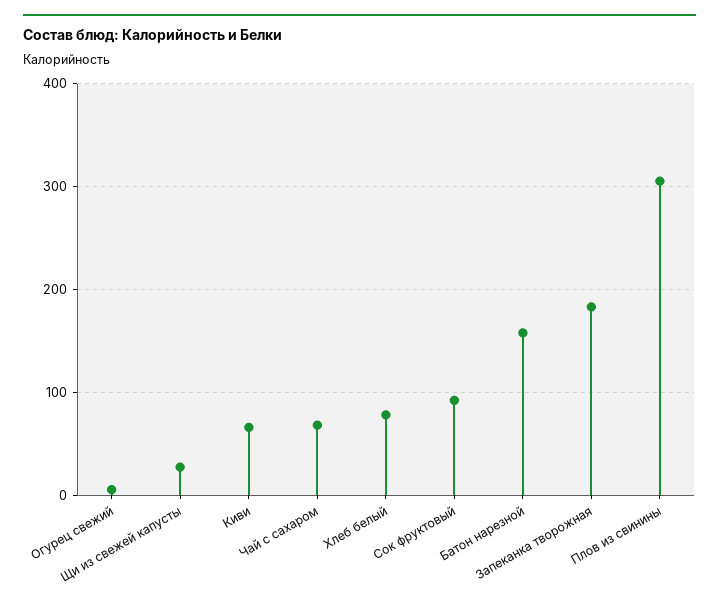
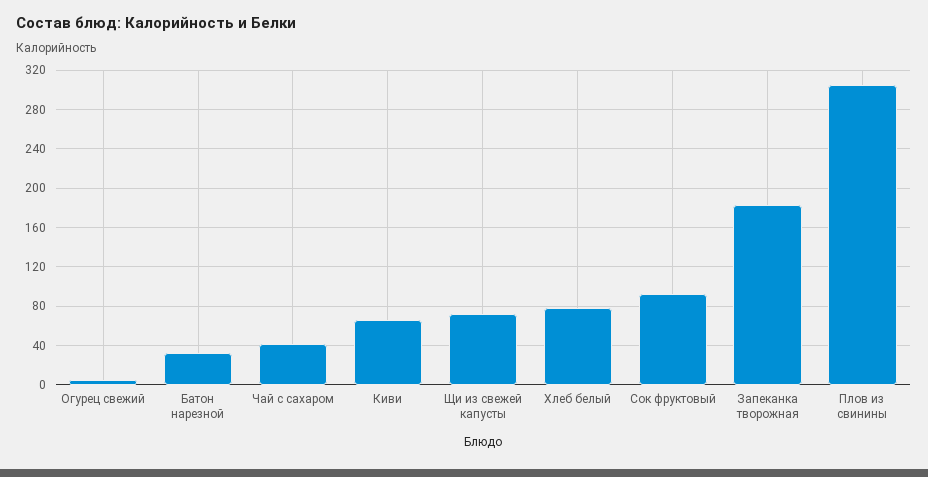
  {
    "Огурец свежий": 10,
-   "Щи из свежей капусты": 30,
+   "Щи из свежей капусты": 70,
    "Киви": 70,
-   "Чай с сахаром": 70,
+   "Чай с сахаром": 40,
    "Хлеб белый": 80,
    "Сок фруктовый": 90,
-   "Батон нарезной": 160,
+   "Батон нарезной": 30,
    "Запеканка творожная": 180,
    "Плов из свинины": 310
  }

